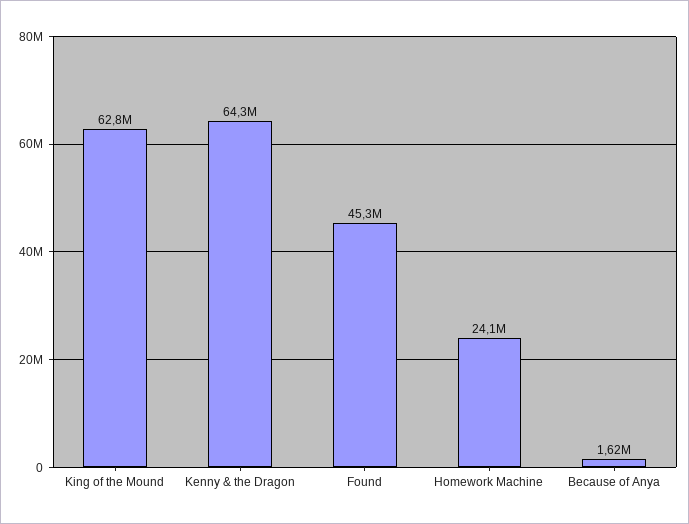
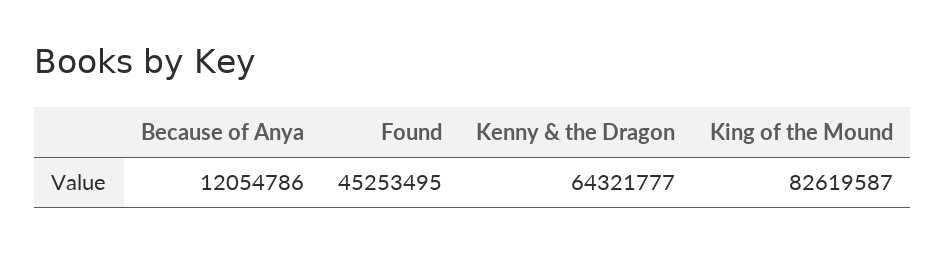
  {
-   "King of the Mound": 62800000,
+   "King of the Mound": 82619587,
    "Kenny & the Dragon": 64321777,
    "Found": 45253495,
-   "Homework Machine": 24100000,
-   "Because of Anya": 1620000
+   "Because of Anya": 12054786
  }

